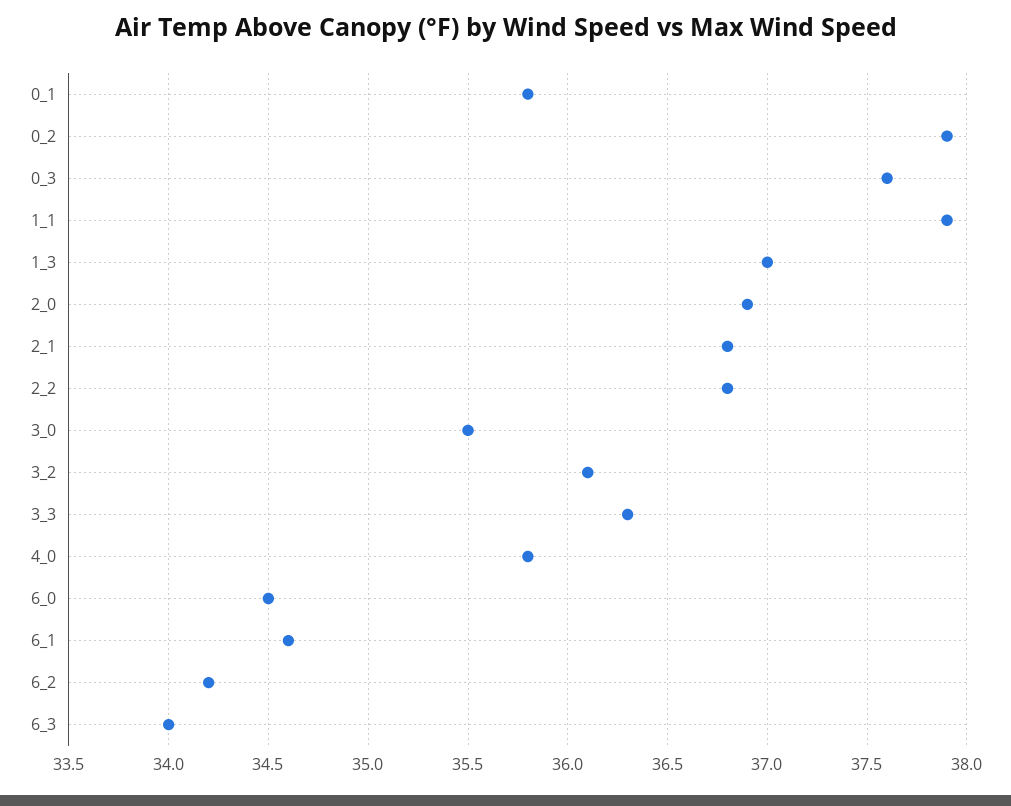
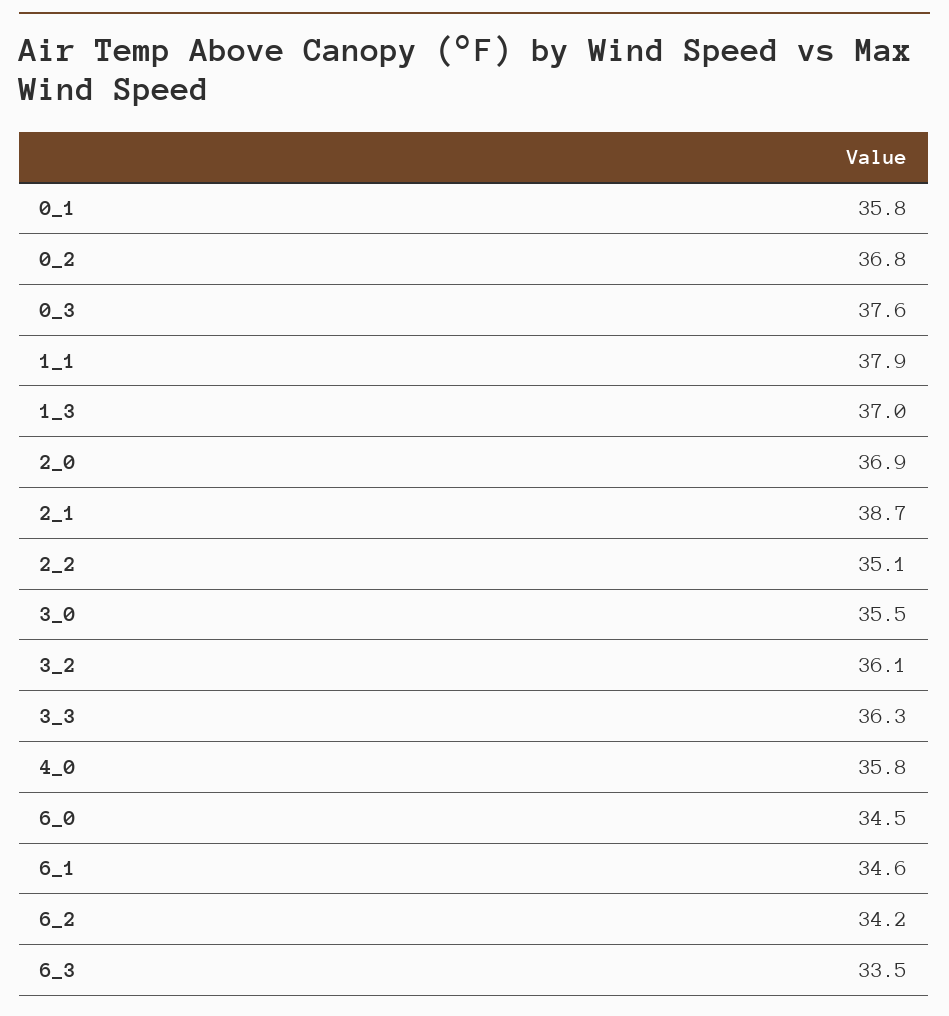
  {
    "0_1": 35.8,
-   "0_2": 37.9,
+   "0_2": 36.8,
    "0_3": 37.6,
    "1_1": 37.9,
    "1_3": 37,
    "2_0": 36.9,
-   "2_1": 36.8,
+   "2_1": 38.7,
-   "2_2": 36.8,
+   "2_2": 35.1,
    "3_0": 35.5,
    "3_2": 36.1,
    "3_3": 36.3,
    "4_0": 35.8,
    "6_0": 34.5,
    "6_1": 34.6,
    "6_2": 34.2,
-   "6_3": 34
+   "6_3": 33.5
  }

